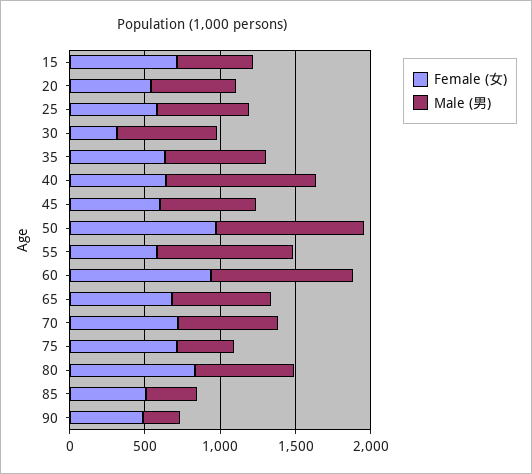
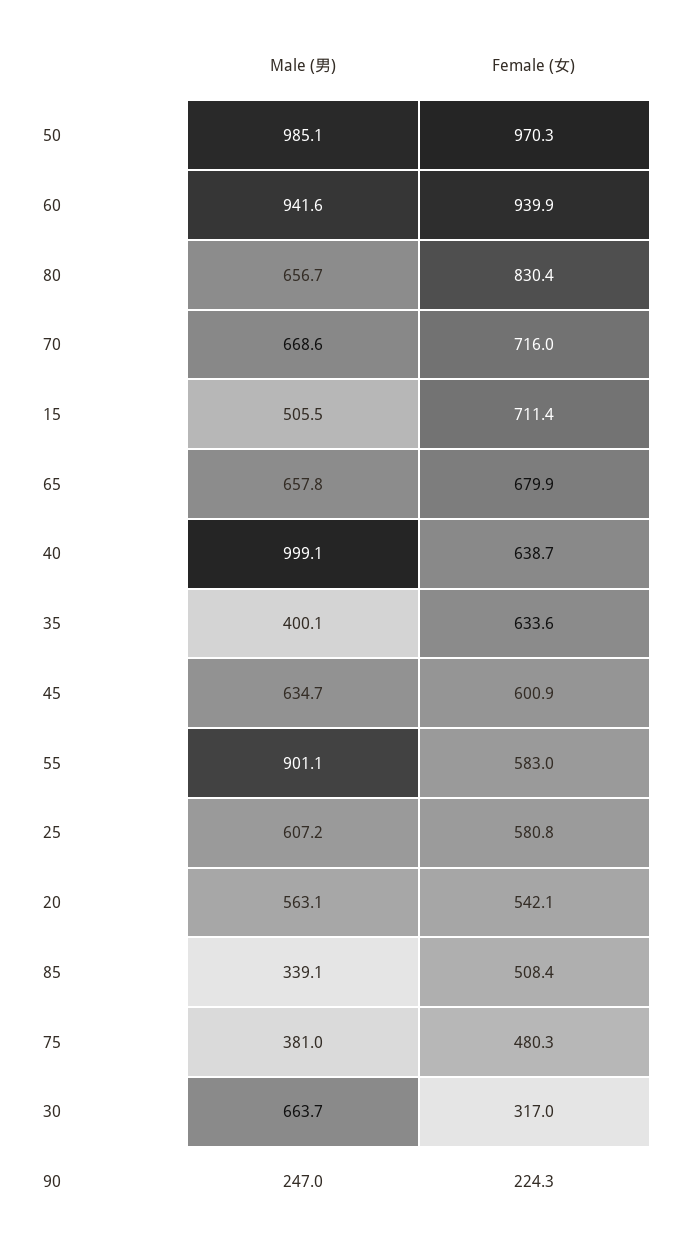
  {
    "Female (女)": {
      "15": 711.4,
      "20": 542.1,
      "25": 580.8,
      "30": 317,
      "35": 633.6,
      "40": 638.7,
      "45": 600.9,
      "50": 970.3,
      "55": 583,
      "60": 939.9,
      "65": 679.9,
      "70": 716,
-     "75": 700,
+     "75": 480.3,
      "80": 830.4,
      "85": 508.4,
-     "90": 500
+     "90": 224.3
    },
    "Male (男)": {
      "15": 505.5,
      "20": 563.1,
      "25": 607.2,
      "30": 663.7,
-     "35": 700,
+     "35": 400.1,
      "40": 999.1,
      "45": 634.7,
      "50": 985.1,
      "55": 901.1,
      "60": 941.6,
      "65": 657.8,
      "70": 668.6,
      "75": 381,
      "80": 656.7,
      "85": 339.1,
      "90": 247
    }
  }

